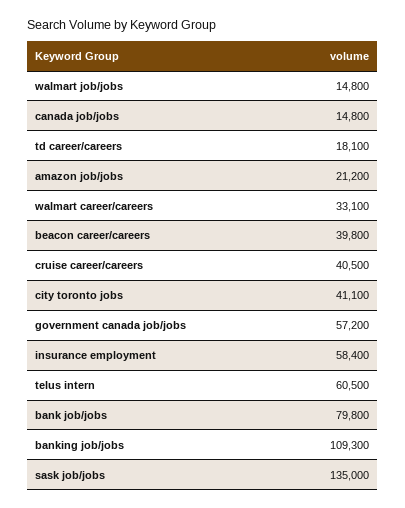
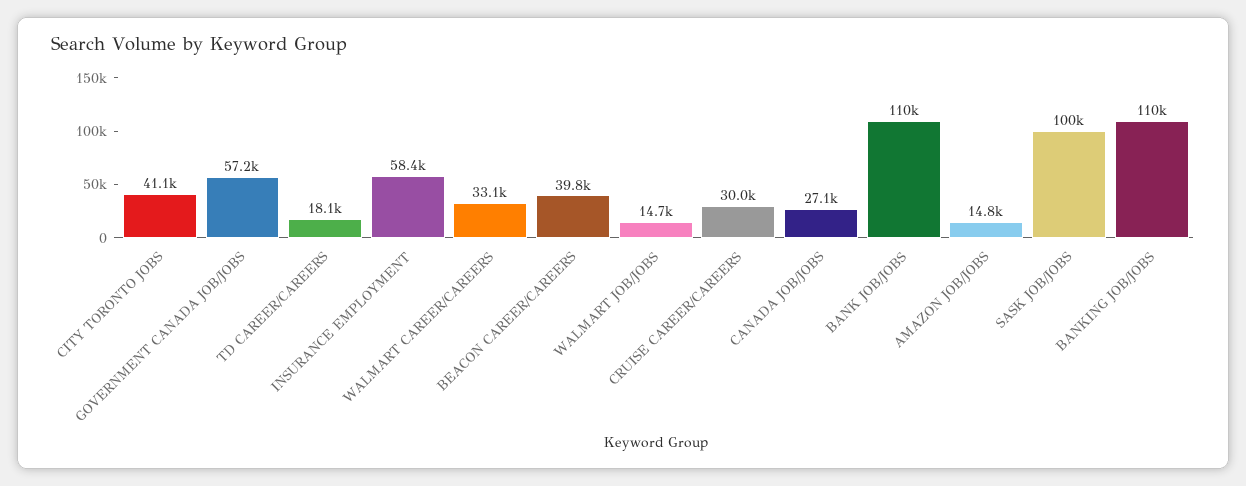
  {
-   "walmart job/jobs": 14800,
+   "walmart job/jobs": 14700,
-   "canada job/jobs": 14800,
+   "canada job/jobs": 27100,
    "td career/careers": 18100,
-   "amazon job/jobs": 21200,
+   "amazon job/jobs": 14800,
    "walmart career/careers": 33100,
    "beacon career/careers": 39800,
-   "cruise career/careers": 40500,
+   "cruise career/careers": 30000,
    "city toronto jobs": 41100,
    "government canada job/jobs": 57200,
    "insurance employment": 58400,
-   "telus intern": 60500,
-   "bank job/jobs": 79800,
+   "bank job/jobs": 110000,
-   "banking job/jobs": 109300,
+   "banking job/jobs": 110000,
-   "sask job/jobs": 135000
+   "sask job/jobs": 100000
  }

